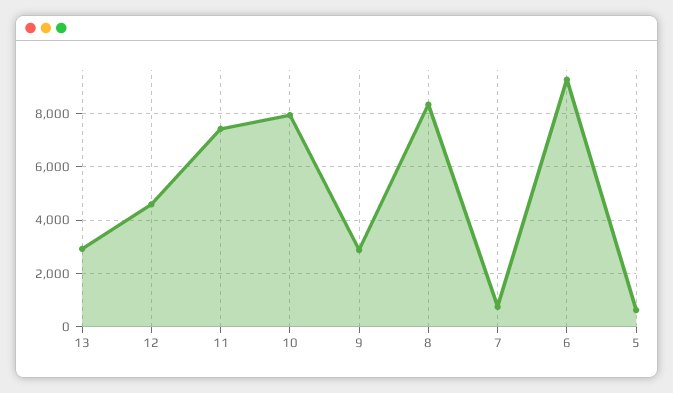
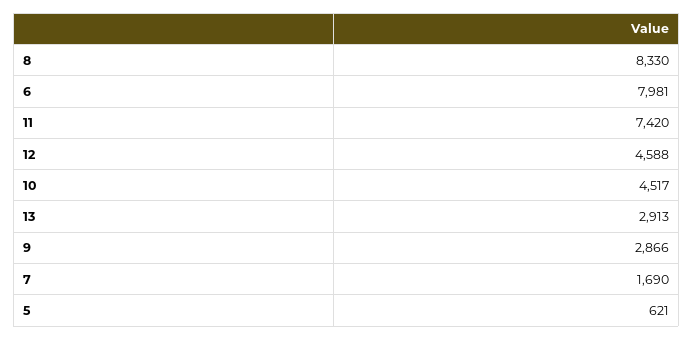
  {
    "13": 2913,
    "12": 4588,
    "11": 7420,
-   "10": 8000,
+   "10": 4517,
    "9": 2866,
    "8": 8330,
-   "7": 750,
+   "7": 1690,
-   "6": 9250,
+   "6": 7981,
    "5": 621
  }

